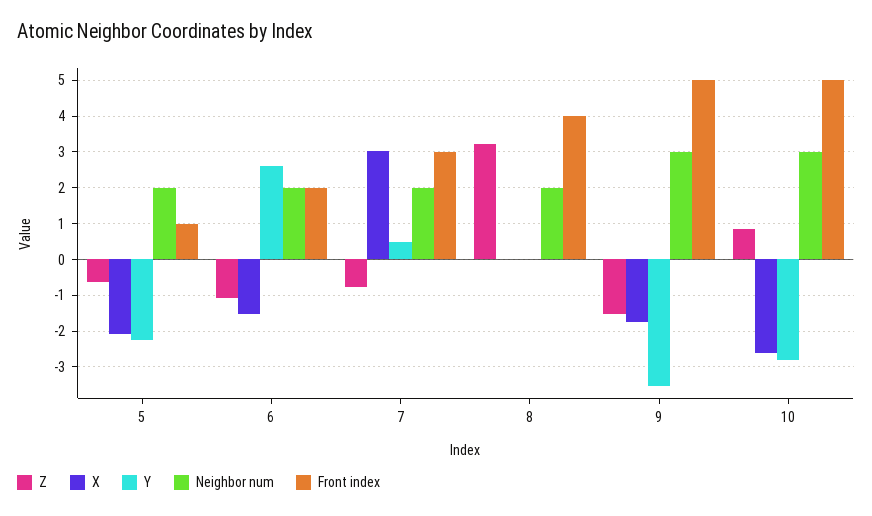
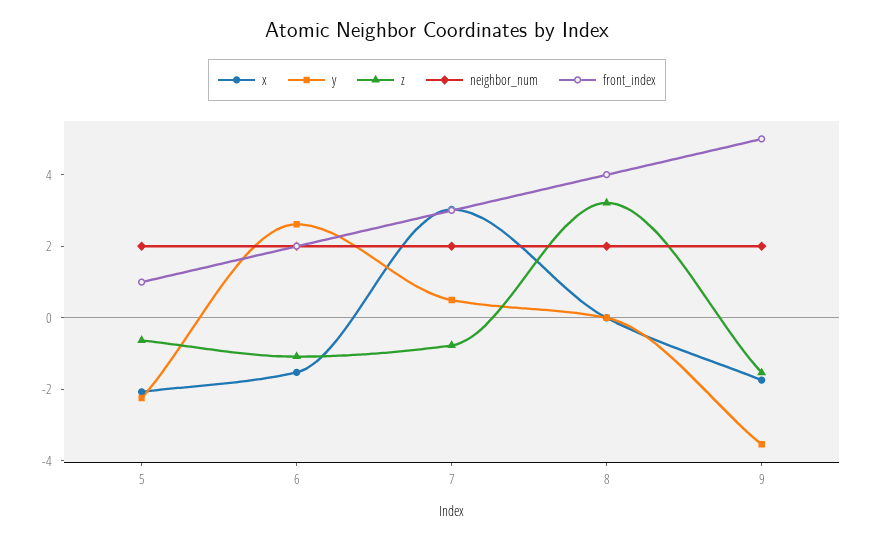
  {
    "Z": {
      "5": -0.6,
      "6": -1,
      "7": -0.8,
      "8": 3.2,
-     "9": -1.6,
+     "9": -1.6
-     "10": 0.8
    },
    "X": {
      "5": -2,
      "6": -1.6,
      "7": 3,
      "8": 0,
-     "9": -1.8,
+     "9": -1.8
-     "10": -2.6
    },
    "Y": {
      "5": -2.2,
      "6": 2.6,
      "7": 0.4,
      "8": 0,
-     "9": -3.6,
+     "9": -3.6
-     "10": -2.8
    },
    "Neighbor num": {
      "5": 2,
      "6": 2,
      "7": 2,
      "8": 2,
-     "9": 3,
+     "9": 2
-     "10": 3
    },
    "Front index": {
      "5": 1,
      "6": 2,
      "7": 3,
      "8": 4,
-     "9": 5,
+     "9": 5
-     "10": 5
    }
  }

